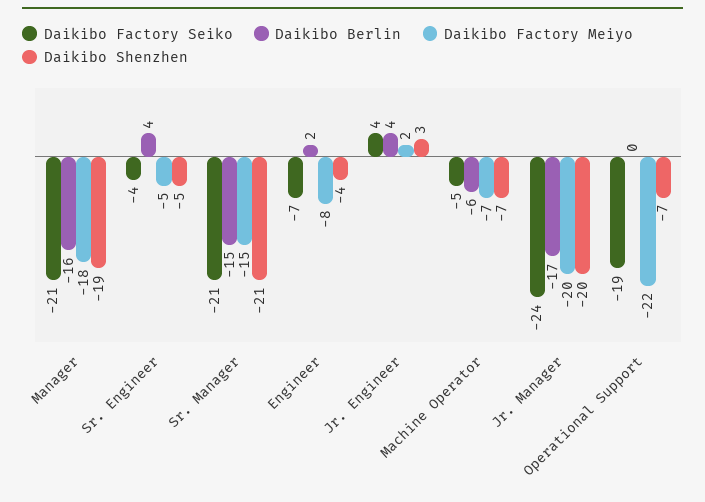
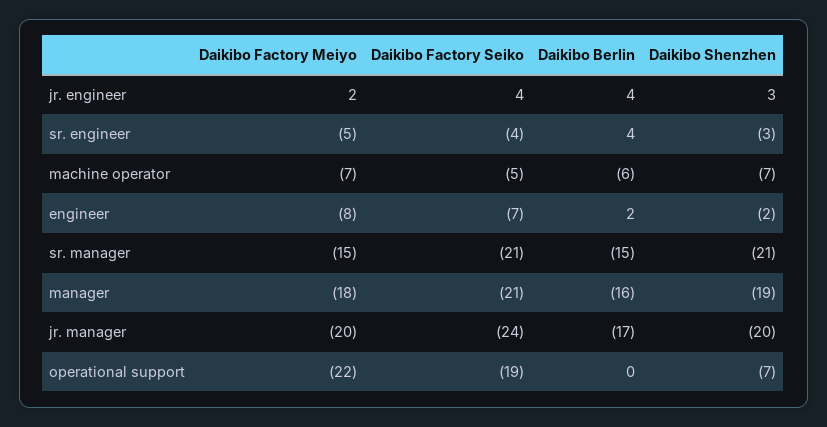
  {
    "Daikibo Factory Seiko": {
      "Manager": -21,
      "Sr. Engineer": -4,
      "Sr. Manager": -21,
      "Engineer": -7,
      "Jr. Engineer": 4,
      "Machine Operator": -5,
      "Jr. Manager": -24,
      "Operational Support": -19
    },
    "Daikibo Berlin": {
      "Manager": -16,
      "Sr. Engineer": 4,
      "Sr. Manager": -15,
      "Engineer": 2,
      "Jr. Engineer": 4,
      "Machine Operator": -6,
      "Jr. Manager": -17,
      "Operational Support": 0
    },
    "Daikibo Factory Meiyo": {
      "Manager": -18,
      "Sr. Engineer": -5,
      "Sr. Manager": -15,
      "Engineer": -8,
      "Jr. Engineer": 2,
      "Machine Operator": -7,
      "Jr. Manager": -20,
      "Operational Support": -22
    },
    "Daikibo Shenzhen": {
      "Manager": -19,
-     "Sr. Engineer": -5,
+     "Sr. Engineer": -3,
      "Sr. Manager": -21,
-     "Engineer": -4,
+     "Engineer": -2,
      "Jr. Engineer": 3,
      "Machine Operator": -7,
      "Jr. Manager": -20,
      "Operational Support": -7
    }
  }

